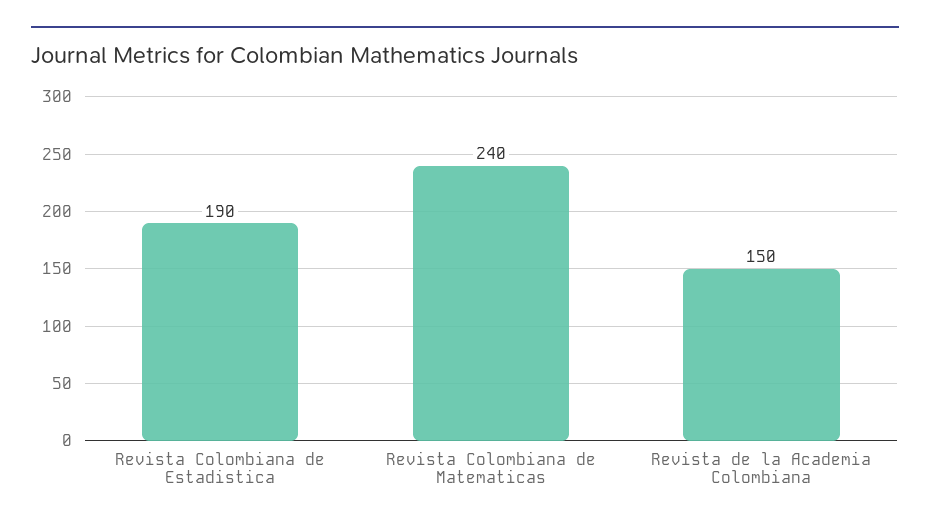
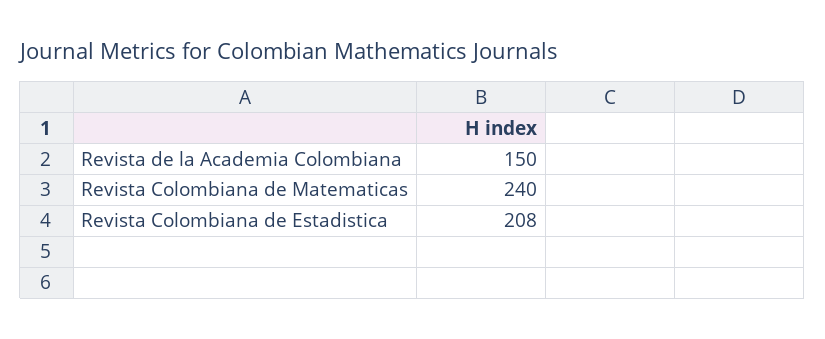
  {
-   "Revista Colombiana de Estadistica": 190,
+   "Revista Colombiana de Estadistica": 208,
    "Revista Colombiana de Matematicas": 240,
    "Revista de la Academia Colombiana": 150
  }

